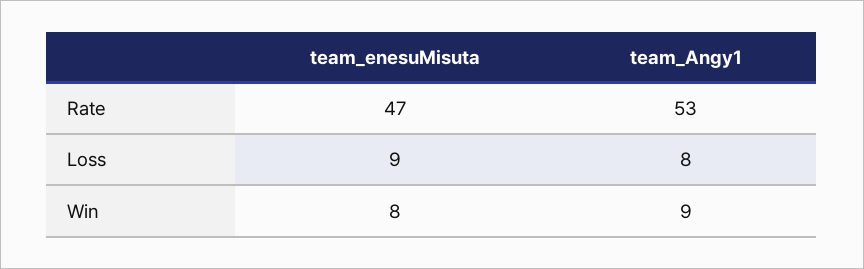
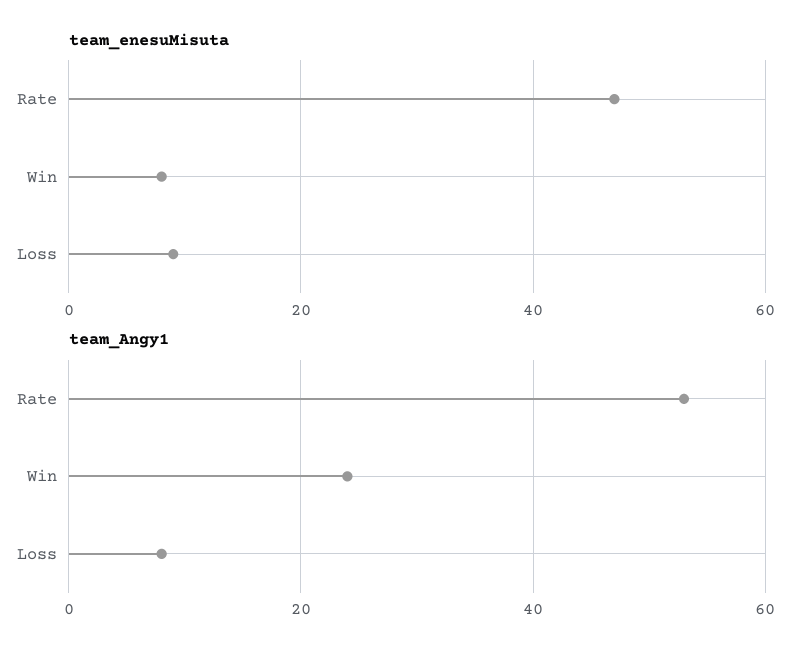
  {
    "team_enesuMisuta": {
      "Rate": 47,
      "Loss": 9,
      "Win": 8
    },
    "team_Angy1": {
      "Rate": 53,
      "Loss": 8,
-     "Win": 9
+     "Win": 25
    }
  }

